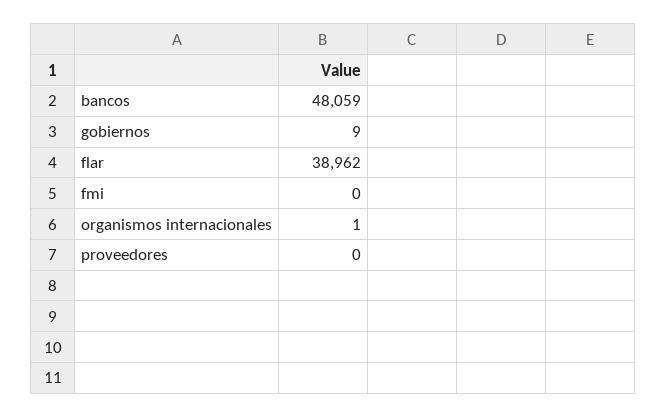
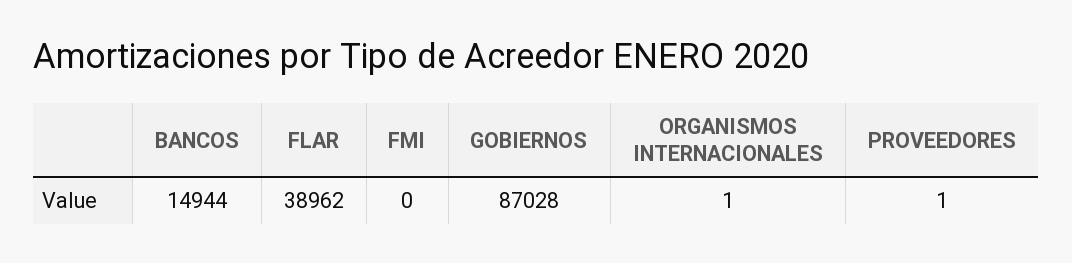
  {
-   "bancos": 48059,
+   "bancos": 14944,
-   "gobiernos": 9,
+   "gobiernos": 87028,
    "flar": 38962,
    "fmi": 0,
    "organismos internacionales": 1,
-   "proveedores": 0
+   "proveedores": 1
  }

